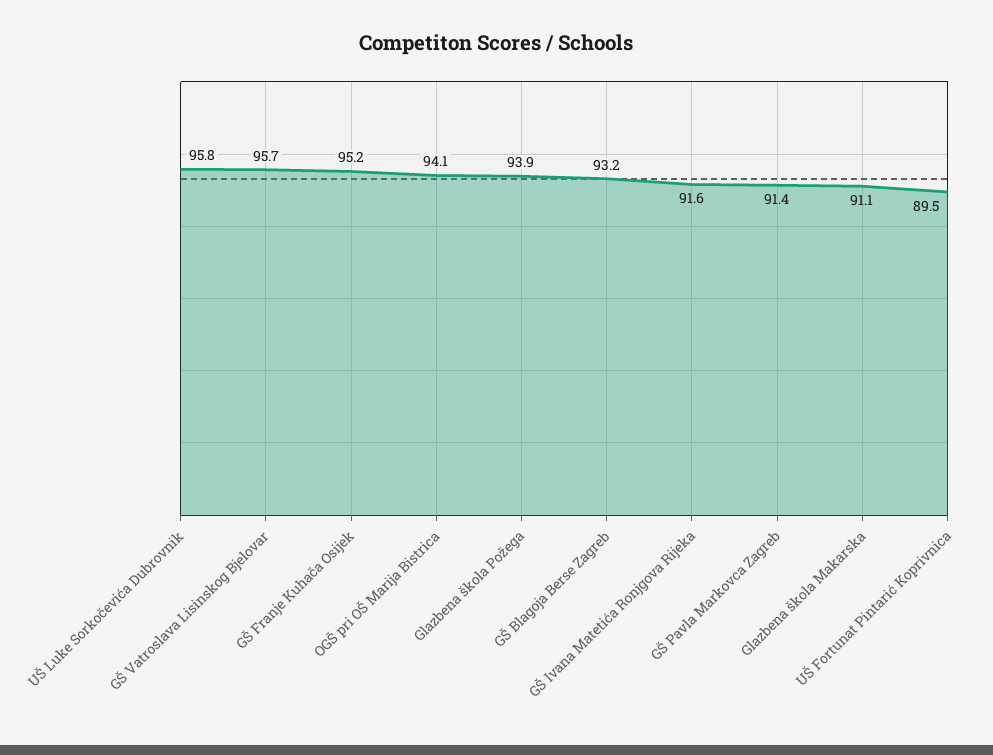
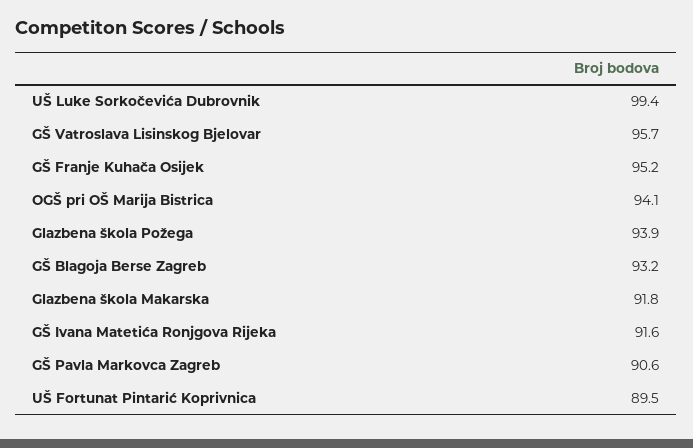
  {
-   "UŠ Luke Sorkočevića Dubrovnik": 95.8,
+   "UŠ Luke Sorkočevića Dubrovnik": 99.4,
    "GŠ Vatroslava Lisinskog Bjelovar": 95.7,
    "GŠ Franje Kuhača Osijek": 95.2,
    "OGŠ pri OŠ Marija Bistrica": 94.1,
    "Glazbena škola Požega": 93.9,
    "GŠ Blagoja Berse Zagreb": 93.2,
    "GŠ Ivana Matetića Ronjgova Rijeka": 91.6,
-   "GŠ Pavla Markovca Zagreb": 91.4,
+   "GŠ Pavla Markovca Zagreb": 90.6,
-   "Glazbena škola Makarska": 91.1,
+   "Glazbena škola Makarska": 91.8,
    "UŠ Fortunat Pintarić Koprivnica": 89.5
  }

